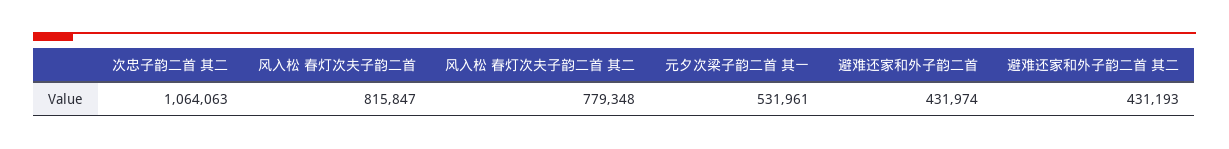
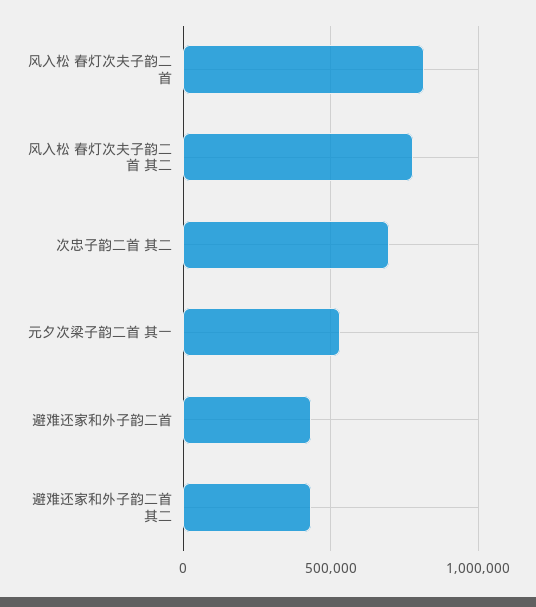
  {
-   "次忠子韵二首 其二": 1064063,
+   "次忠子韵二首 其二": 700000,
    "风入松 春灯次夫子韵二首": 815847,
    "风入松 春灯次夫子韵二首 其二": 779348,
    "元夕次梁子韵二首 其一": 531961,
    "避难还家和外子韵二首": 431974,
    "避难还家和外子韵二首 其二": 431193
  }

